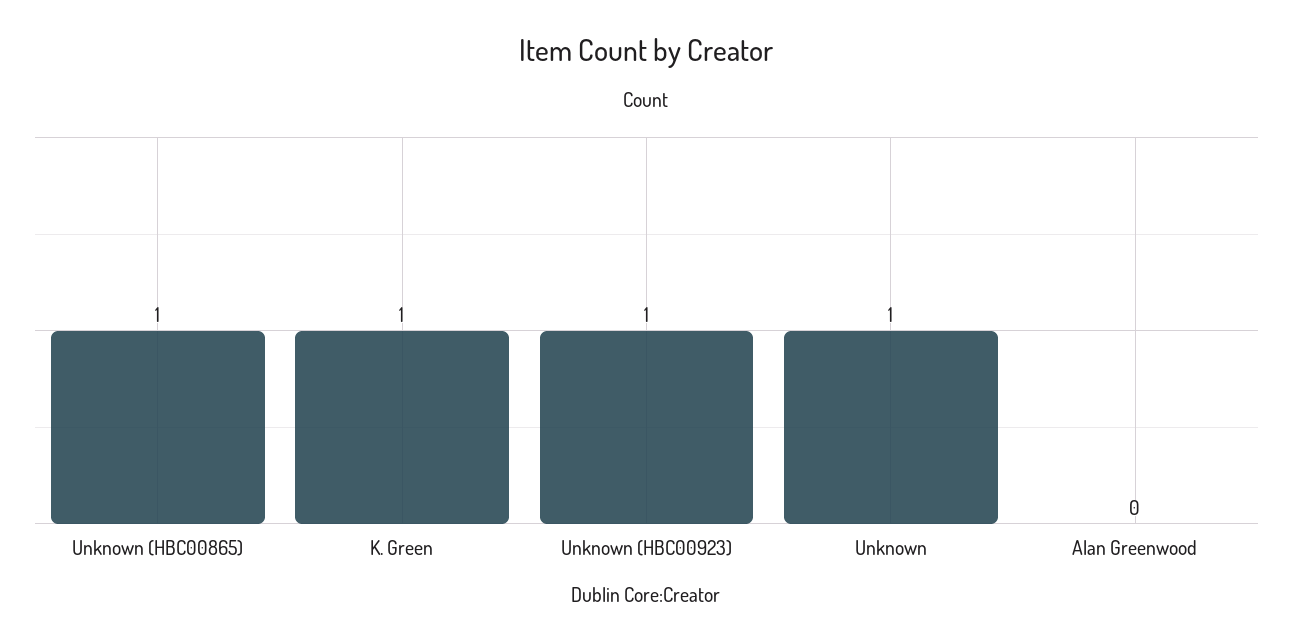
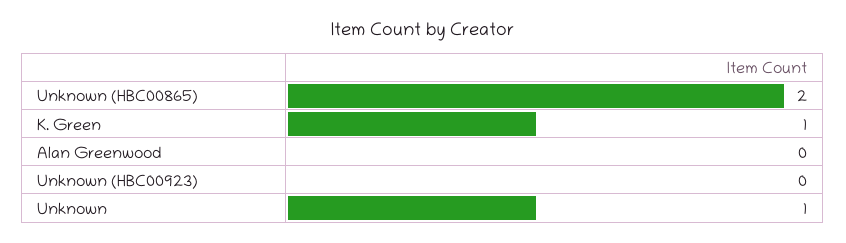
  {
-   "Unknown (HBC00865)": 1,
+   "Unknown (HBC00865)": 2,
    "K. Green": 1,
-   "Unknown (HBC00923)": 1,
+   "Unknown (HBC00923)": 0,
    "Unknown": 1,
    "Alan Greenwood": 0
  }

